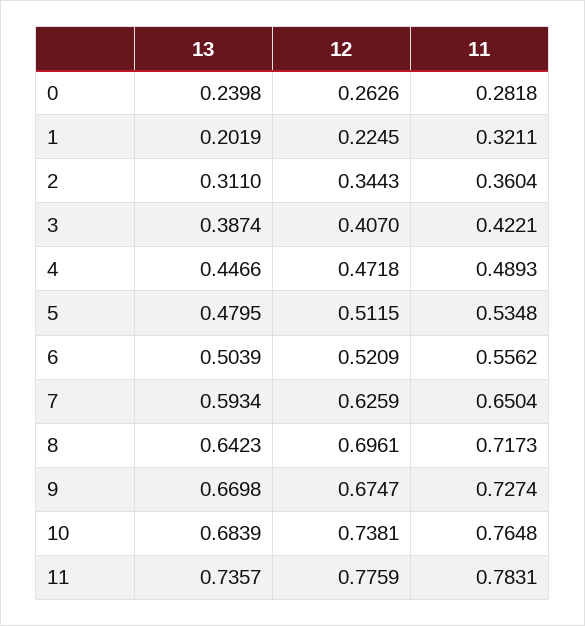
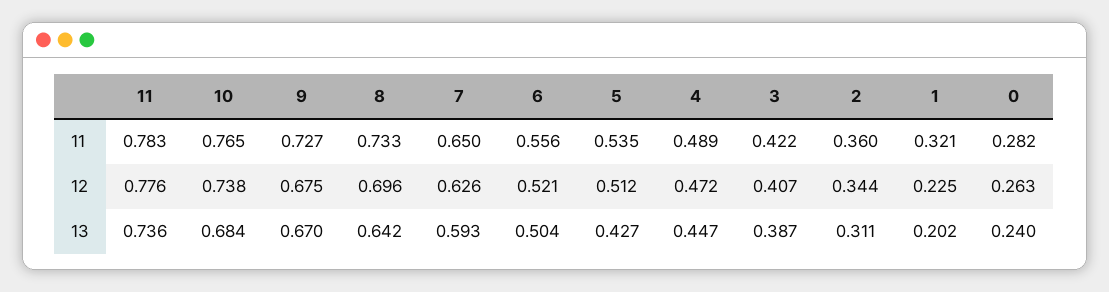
  {
    "13": {
      "0": 0.2398,
      "1": 0.2019,
      "2": 0.311,
      "3": 0.3874,
      "4": 0.4466,
-     "5": 0.4795,
+     "5": 0.427,
      "6": 0.5039,
      "7": 0.5934,
      "8": 0.6423,
      "9": 0.6698,
      "10": 0.6839,
      "11": 0.7357
    },
    "12": {
      "0": 0.2626,
      "1": 0.2245,
      "2": 0.3443,
      "3": 0.407,
      "4": 0.4718,
      "5": 0.5115,
      "6": 0.5209,
      "7": 0.6259,
      "8": 0.6961,
      "9": 0.6747,
      "10": 0.7381,
      "11": 0.7759
    },
    "11": {
      "0": 0.2818,
      "1": 0.3211,
      "2": 0.3604,
      "3": 0.4221,
      "4": 0.4893,
      "5": 0.5348,
      "6": 0.5562,
      "7": 0.6504,
-     "8": 0.7173,
+     "8": 0.733,
      "9": 0.7274,
      "10": 0.7648,
      "11": 0.7831
    }
  }

